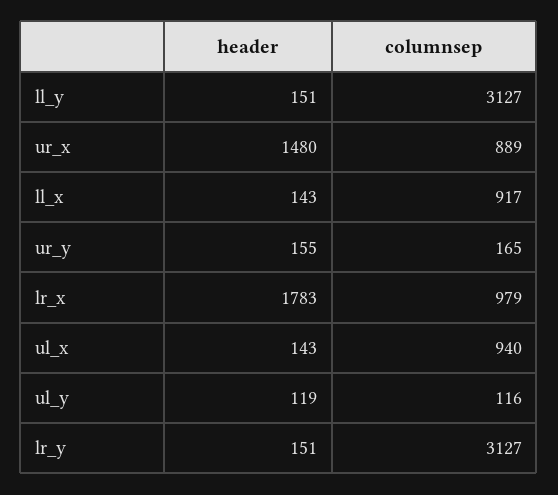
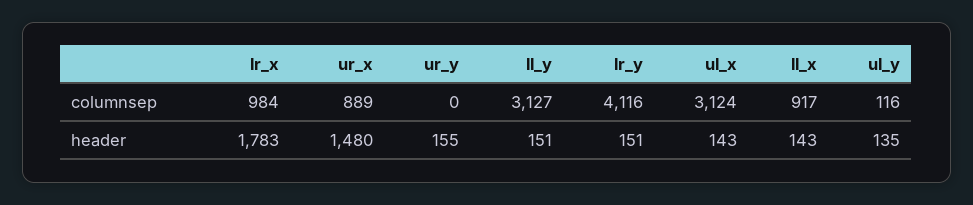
  {
    "header": {
      "ll_y": 151,
      "ur_x": 1480,
      "ll_x": 143,
      "ur_y": 155,
      "lr_x": 1783,
      "ul_x": 143,
-     "ul_y": 119,
+     "ul_y": 135,
      "lr_y": 151
    },
    "columnsep": {
      "ll_y": 3127,
      "ur_x": 889,
      "ll_x": 917,
-     "ur_y": 165,
+     "ur_y": 0,
-     "lr_x": 979,
+     "lr_x": 984,
-     "ul_x": 940,
+     "ul_x": 3124,
      "ul_y": 116,
-     "lr_y": 3127
+     "lr_y": 4116
    }
  }

